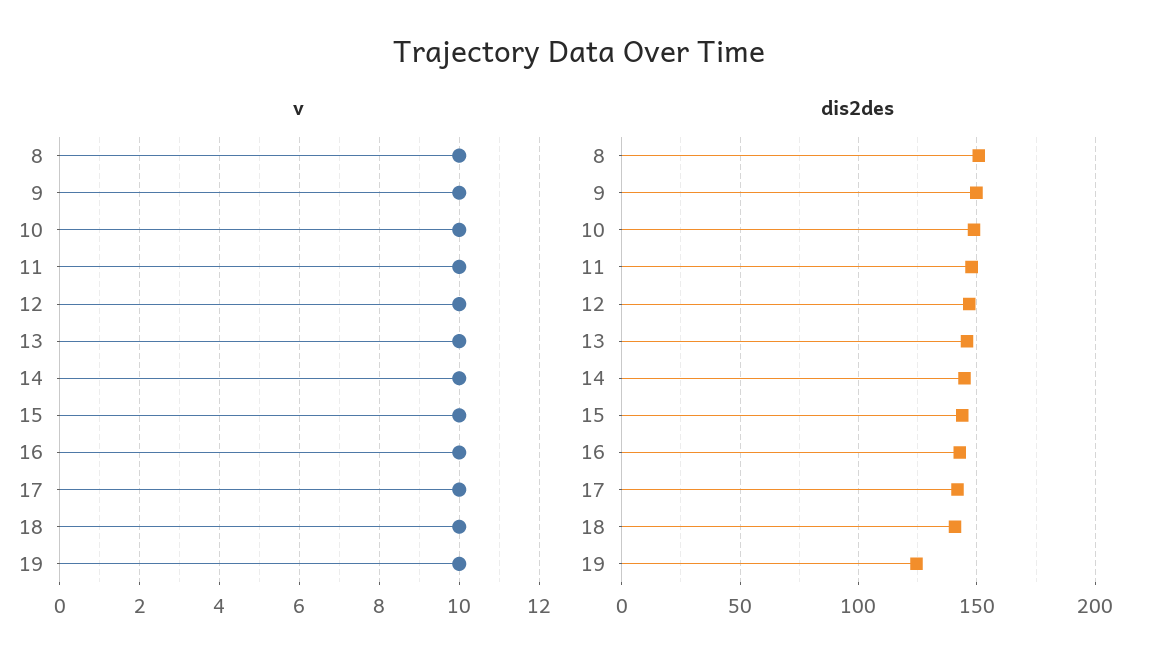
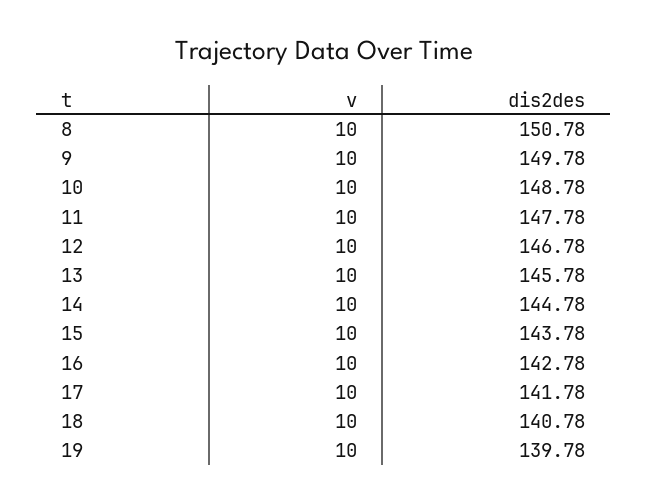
  {
    "v": {
      "8": 10,
      "9": 10,
      "10": 10,
      "11": 10,
      "12": 10,
      "13": 10,
      "14": 10,
      "15": 10,
      "16": 10,
      "17": 10,
      "18": 10,
      "19": 10
    },
    "dis2des": {
      "8": 150.78,
      "9": 149.78,
      "10": 148.78,
      "11": 147.78,
      "12": 146.78,
      "13": 145.78,
      "14": 144.78,
      "15": 143.78,
      "16": 142.78,
      "17": 141.78,
      "18": 140.78,
-     "19": 125
+     "19": 139.78
    }
  }

